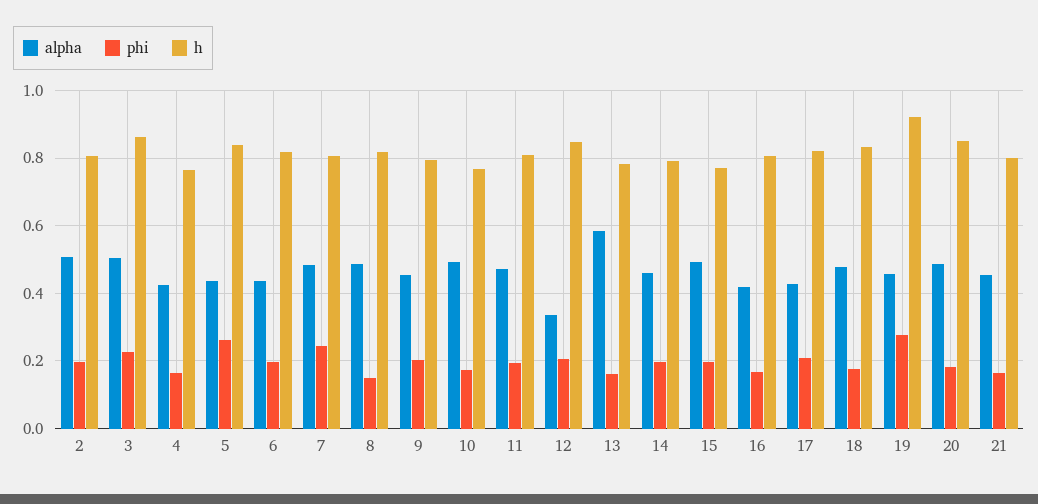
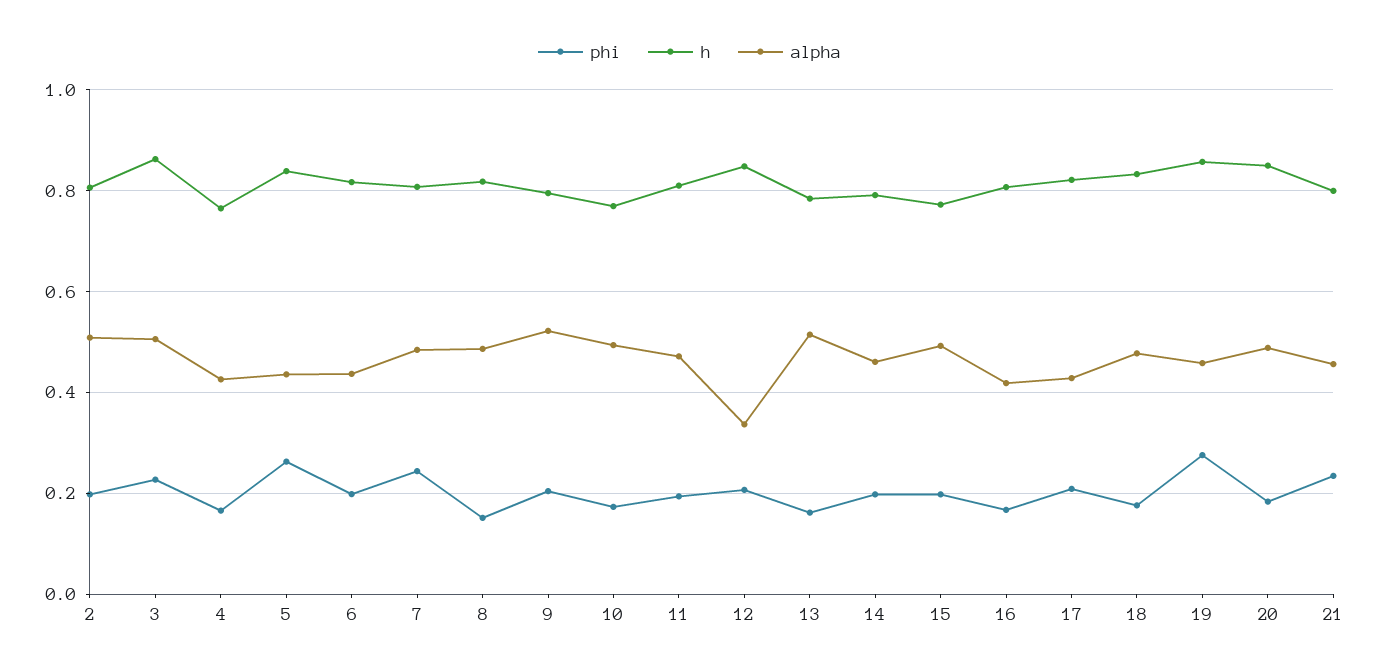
  {
    "alpha": {
      "2": 0.5,
      "3": 0.5,
      "4": 0.42,
      "5": 0.44,
      "6": 0.44,
      "7": 0.48,
      "8": 0.48,
-     "9": 0.46,
+     "9": 0.52,
      "10": 0.5,
      "11": 0.48,
      "12": 0.34,
-     "13": 0.58,
+     "13": 0.52,
      "14": 0.46,
      "15": 0.5,
      "16": 0.42,
      "17": 0.42,
      "18": 0.48,
      "19": 0.46,
      "20": 0.48,
      "21": 0.46
    },
    "phi": {
      "2": 0.2,
      "3": 0.22,
      "4": 0.16,
      "5": 0.26,
      "6": 0.2,
      "7": 0.24,
      "8": 0.16,
      "9": 0.2,
      "10": 0.18,
      "11": 0.2,
      "12": 0.2,
      "13": 0.16,
      "14": 0.2,
      "15": 0.2,
      "16": 0.16,
      "17": 0.2,
      "18": 0.18,
      "19": 0.28,
      "20": 0.18,
-     "21": 0.16
+     "21": 0.24
    },
    "h": {
      "2": 0.8,
      "3": 0.86,
      "4": 0.76,
      "5": 0.84,
      "6": 0.82,
      "7": 0.8,
      "8": 0.82,
      "9": 0.8,
      "10": 0.76,
      "11": 0.82,
      "12": 0.84,
      "13": 0.78,
      "14": 0.8,
      "15": 0.78,
      "16": 0.8,
      "17": 0.82,
      "18": 0.84,
-     "19": 0.92,
+     "19": 0.86,
      "20": 0.84,
      "21": 0.8
    }
  }

